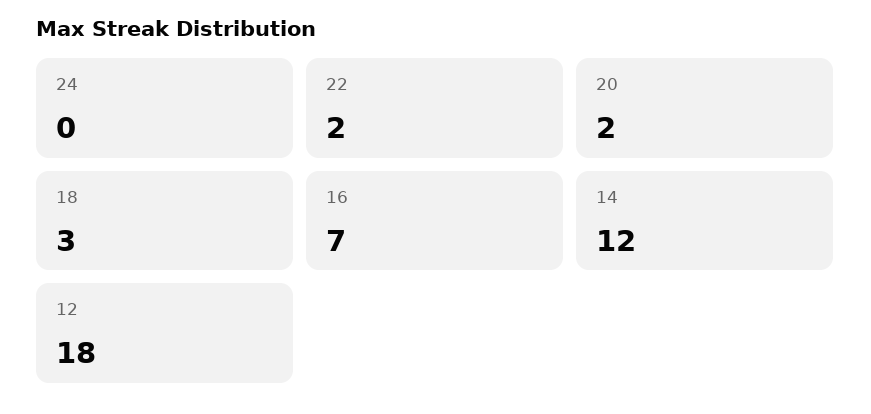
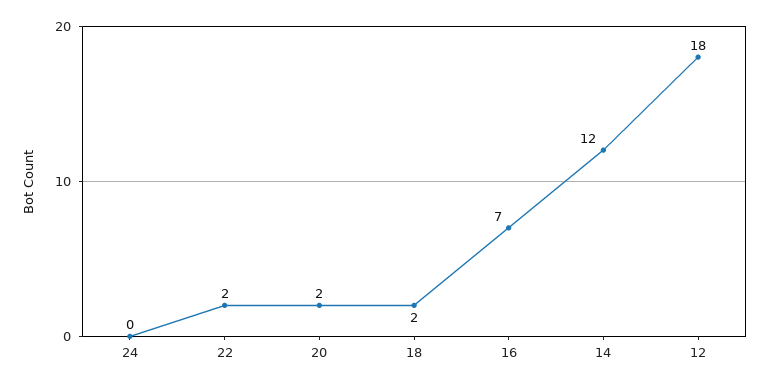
  {
    "24": 0,
    "22": 2,
    "20": 2,
-   "18": 3,
+   "18": 2,
    "16": 7,
    "14": 12,
    "12": 18
  }

